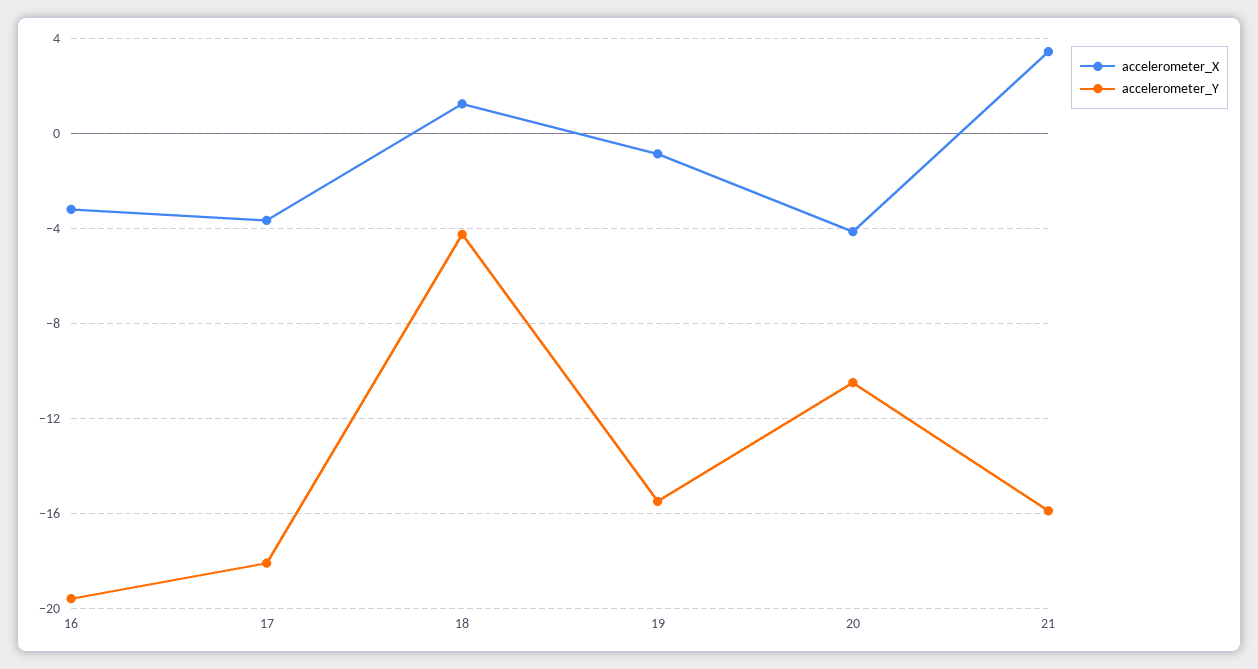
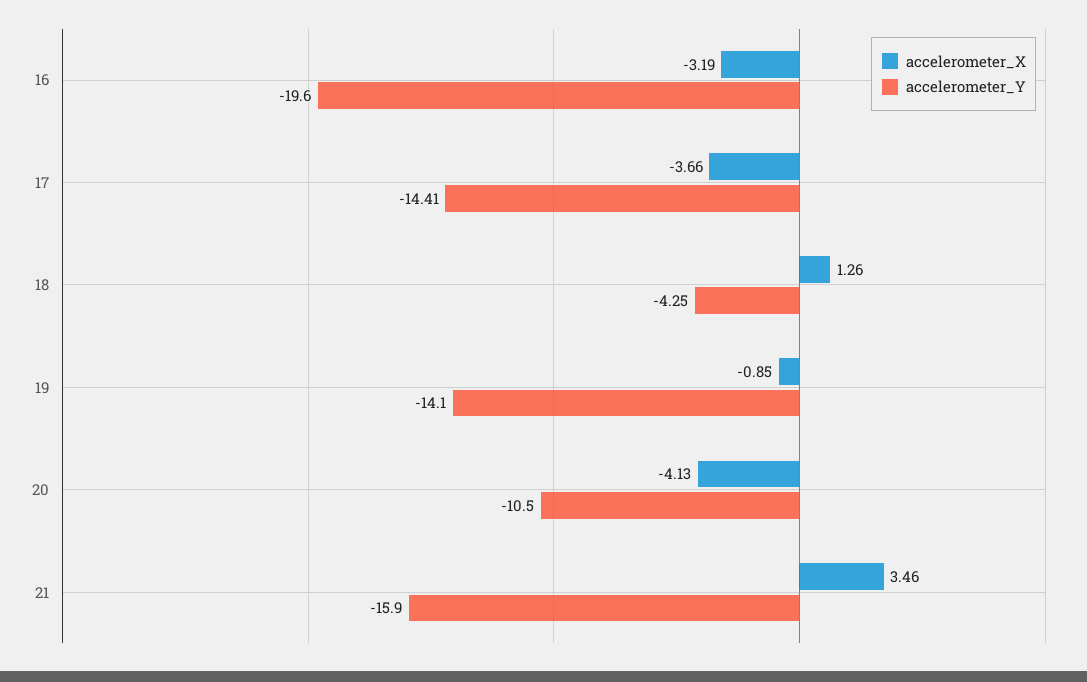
  {
    "accelerometer_X": {
      "16": -3.19,
      "17": -3.66,
      "18": 1.26,
      "19": -0.85,
      "20": -4.13,
      "21": 3.46
    },
    "accelerometer_Y": {
      "16": -19.6,
-     "17": -18,
+     "17": -14.41,
      "18": -4.25,
-     "19": -15.5,
+     "19": -14.1,
      "20": -10.5,
      "21": -15.9
    }
  }

